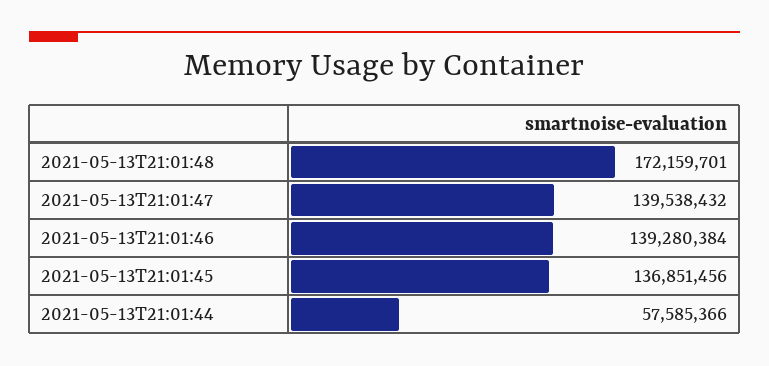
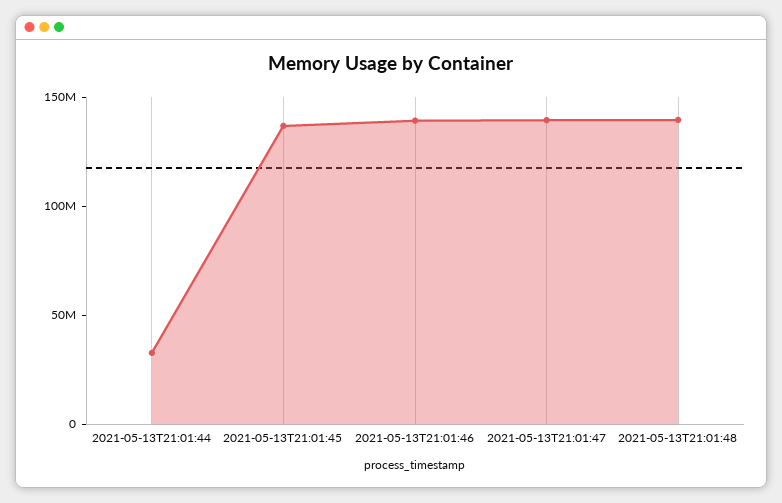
  {
-   "2021-05-13T21:01:48": 172159701,
+   "2021-05-13T21:01:48": 140000000,
    "2021-05-13T21:01:47": 139538432,
    "2021-05-13T21:01:46": 139280384,
    "2021-05-13T21:01:45": 136851456,
-   "2021-05-13T21:01:44": 57585366
+   "2021-05-13T21:01:44": 30000000
  }

